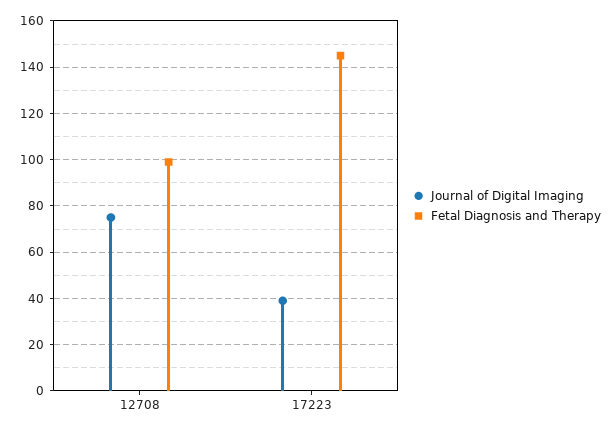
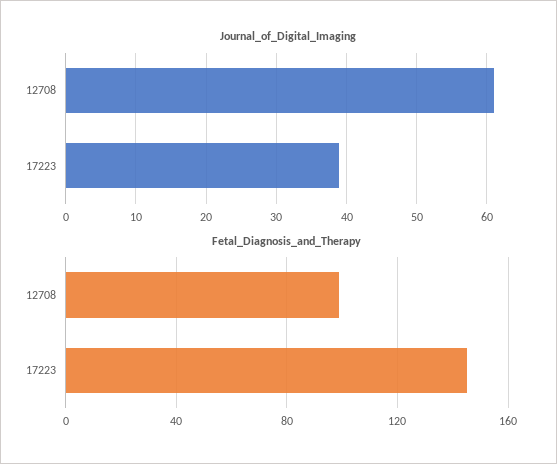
  {
    "Journal of Digital Imaging": {
-     "12708": 75,
+     "12708": 61,
      "17223": 39
    },
    "Fetal Diagnosis and Therapy": {
      "12708": 100,
      "17223": 145
    }
  }

